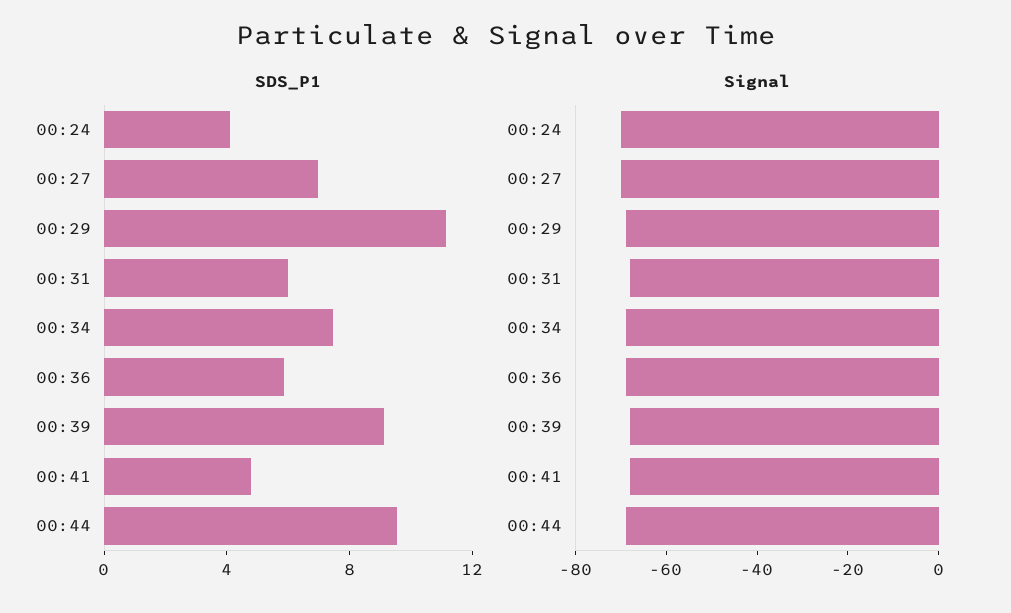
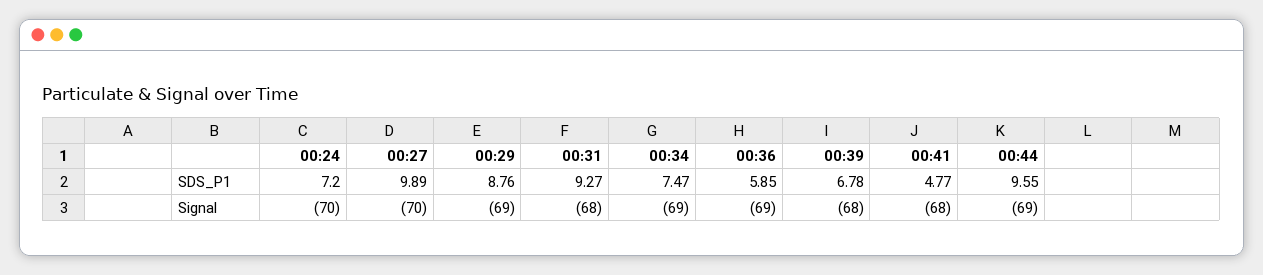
  {
    "SDS_P1": {
-     "00:24": 4,
+     "00:24": 7.2,
-     "00:27": 7,
+     "00:27": 9.89,
-     "00:29": 11,
+     "00:29": 8.76,
-     "00:31": 6,
+     "00:31": 9.27,
      "00:34": 7.47,
      "00:36": 5.85,
-     "00:39": 9,
+     "00:39": 6.78,
      "00:41": 4.77,
      "00:44": 9.55
    },
    "Signal": {
      "00:24": -70,
      "00:27": -70,
      "00:29": -69,
      "00:31": -68,
      "00:34": -69,
      "00:36": -69,
      "00:39": -68,
      "00:41": -68,
      "00:44": -69
    }
  }

